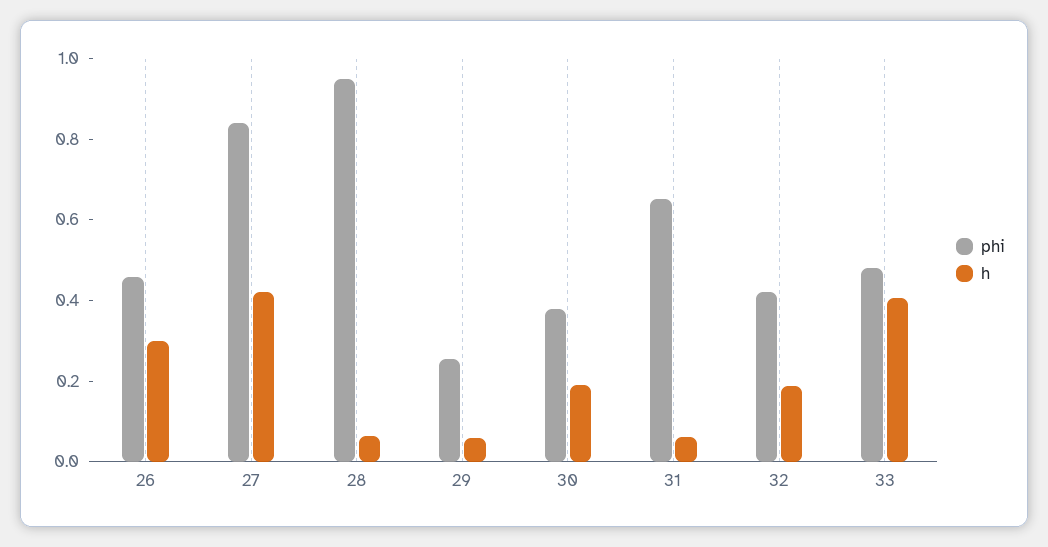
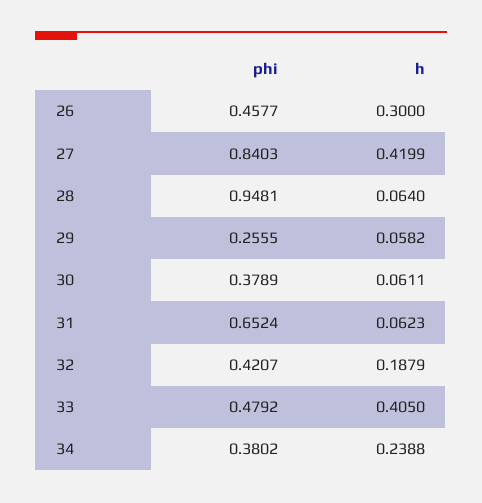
  {
    "phi": {
      "26": 0.4577,
      "27": 0.8403,
      "28": 0.9481,
      "29": 0.2555,
      "30": 0.3789,
      "31": 0.6524,
      "32": 0.4207,
-     "33": 0.4792
+     "33": 0.4792,
+     "34": 0.3802
    },
    "h": {
      "26": 0.3,
      "27": 0.4199,
      "28": 0.064,
      "29": 0.0582,
-     "30": 0.2,
+     "30": 0.0611,
      "31": 0.0623,
      "32": 0.1879,
-     "33": 0.405
+     "33": 0.405,
+     "34": 0.2388
    }
  }

